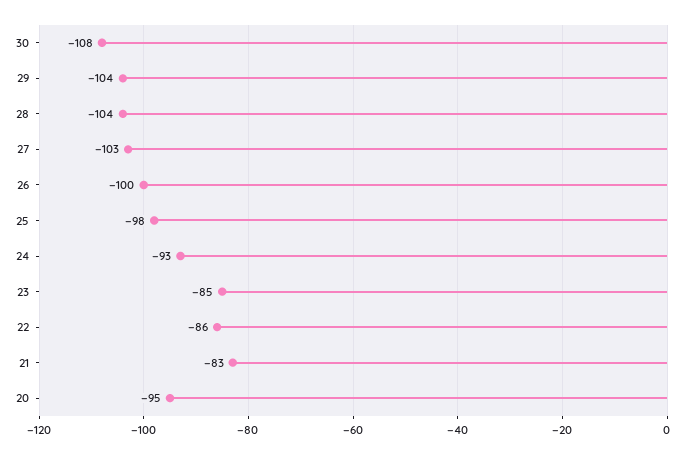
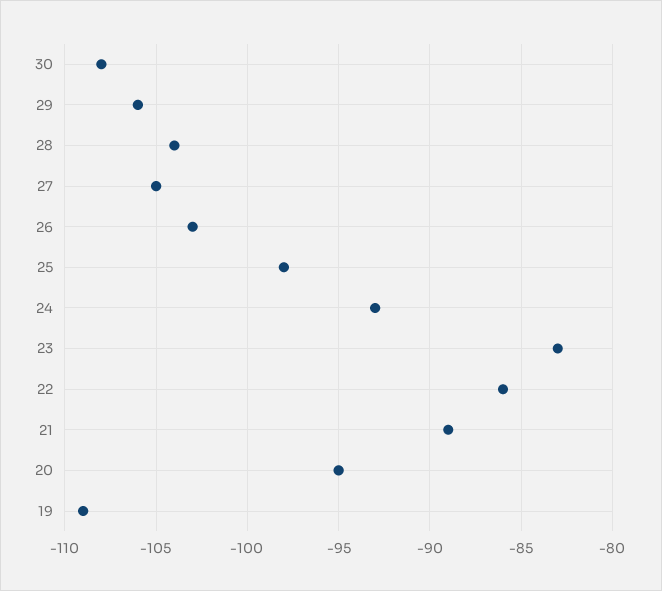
  {
    "30": -108,
-   "29": -104,
+   "29": -106,
    "28": -104,
-   "27": -103,
+   "27": -105,
-   "26": -100,
+   "26": -103,
    "25": -98,
    "24": -93,
-   "23": -85,
+   "23": -83,
    "22": -86,
-   "21": -83,
+   "21": -89,
-   "20": -95
+   "20": -95,
+   "19": -109
  }

